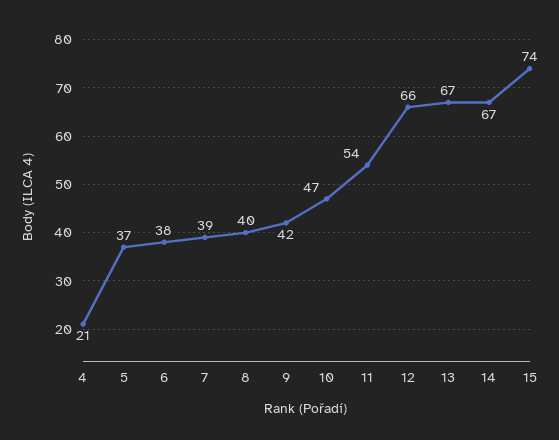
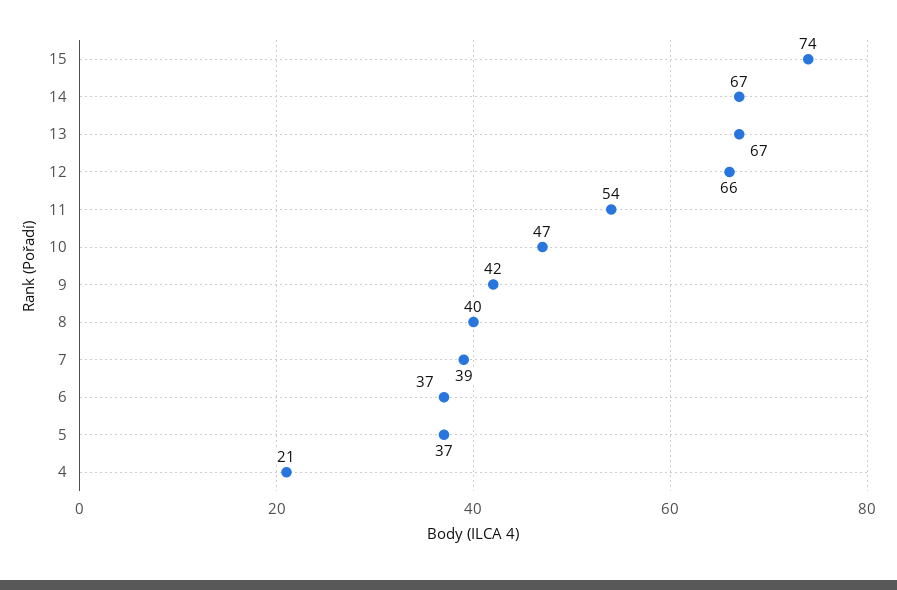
  {
    "4": 21,
    "5": 37,
-   "6": 38,
+   "6": 37,
    "7": 39,
    "8": 40,
    "9": 42,
    "10": 47,
    "11": 54,
    "12": 66,
    "13": 67,
    "14": 67,
    "15": 74
  }

